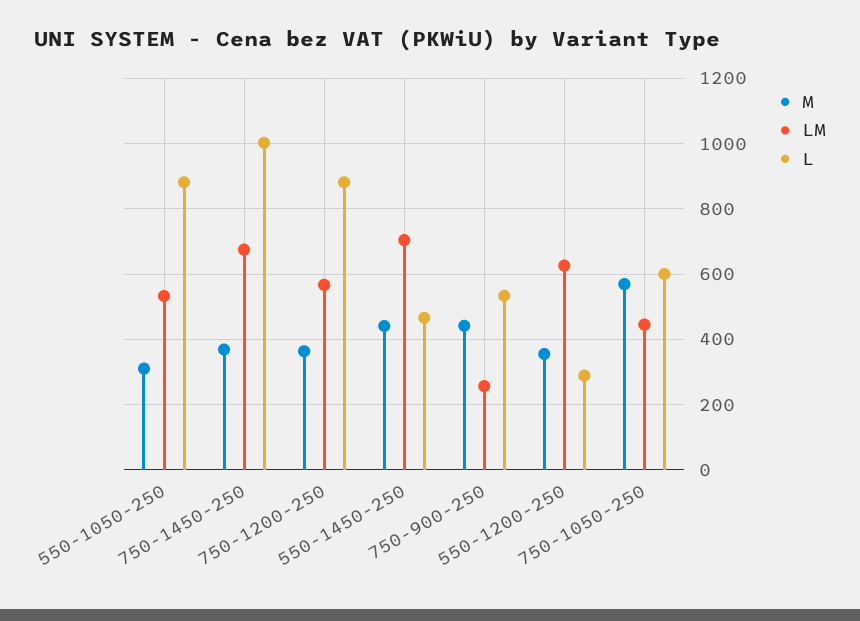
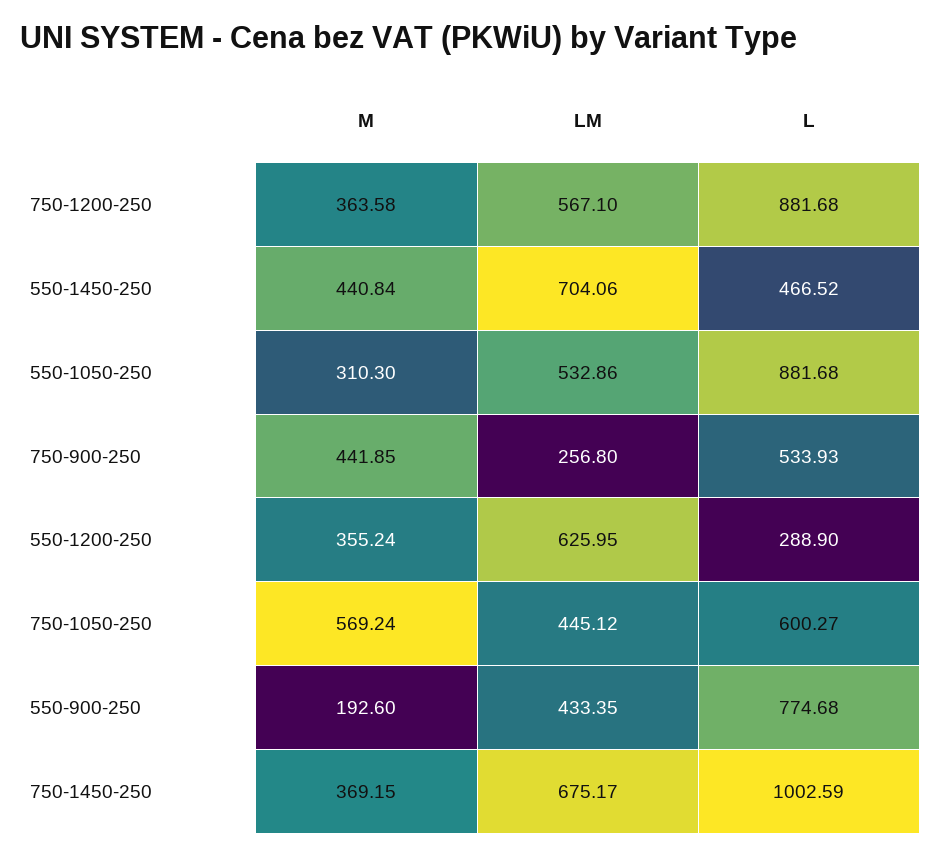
  {
    "M": {
      "550-1050-250": 310.3,
      "750-1450-250": 369.15,
      "750-1200-250": 363.58,
      "550-1450-250": 440.84,
      "750-900-250": 441.85,
      "550-1200-250": 355.24,
-     "750-1050-250": 569.24
+     "750-1050-250": 569.24,
+     "550-900-250": 192.6
    },
    "LM": {
      "550-1050-250": 532.86,
      "750-1450-250": 675.17,
      "750-1200-250": 567.1,
      "550-1450-250": 704.06,
      "750-900-250": 256.8,
      "550-1200-250": 625.95,
-     "750-1050-250": 445.12
+     "750-1050-250": 445.12,
+     "550-900-250": 433.35
    },
    "L": {
      "550-1050-250": 881.68,
      "750-1450-250": 1002.59,
      "750-1200-250": 881.68,
      "550-1450-250": 466.52,
      "750-900-250": 533.93,
      "550-1200-250": 288.9,
-     "750-1050-250": 600.27
+     "750-1050-250": 600.27,
+     "550-900-250": 774.68
    }
  }

